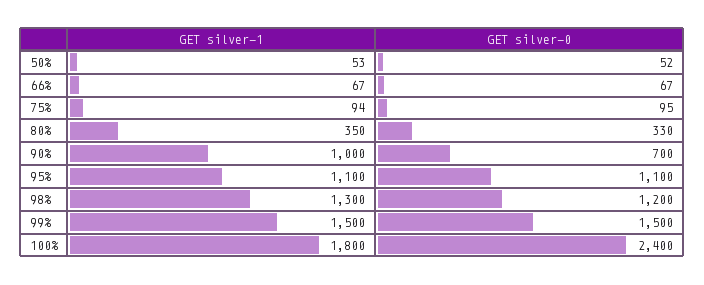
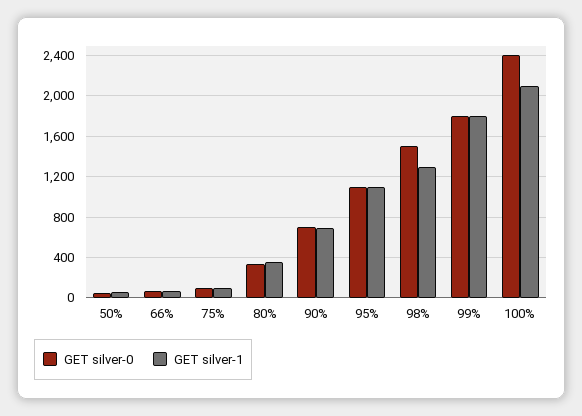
  {
    "GET silver-1": {
      "50%": 53,
      "66%": 67,
      "75%": 94,
      "80%": 350,
-     "90%": 1000,
+     "90%": 700,
      "95%": 1100,
      "98%": 1300,
-     "99%": 1500,
+     "99%": 1800,
-     "100%": 1800
+     "100%": 2100
    },
    "GET silver-0": {
      "50%": 52,
      "66%": 67,
      "75%": 95,
      "80%": 330,
      "90%": 700,
      "95%": 1100,
-     "98%": 1200,
+     "98%": 1500,
-     "99%": 1500,
+     "99%": 1800,
      "100%": 2400
    }
  }

